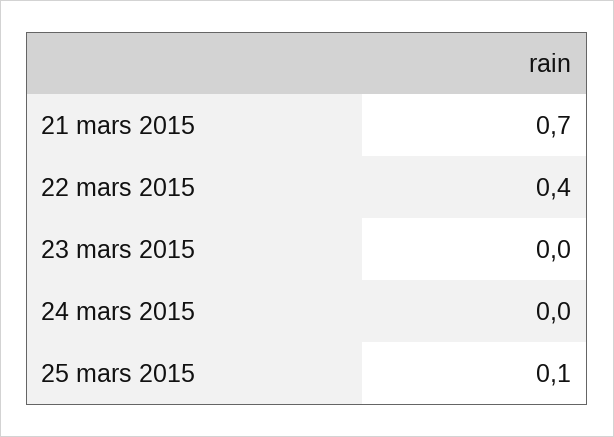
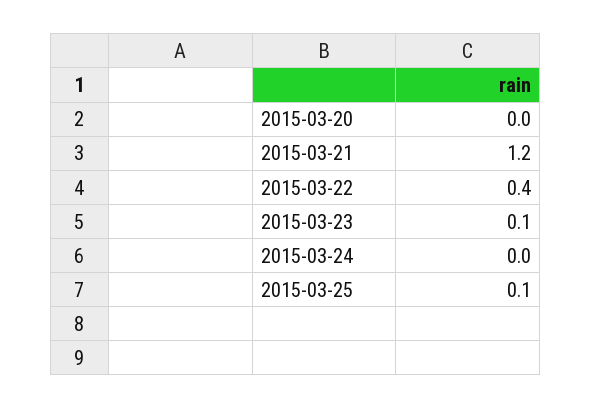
  {
-   "21 mars 2015": 0.7,
+   "21 mars 2015": 1.2,
    "22 mars 2015": 0.4,
-   "23 mars 2015": 0,
+   "23 mars 2015": 0.1,
    "24 mars 2015": 0,
-   "25 mars 2015": 0.1
+   "25 mars 2015": 0.1,
+   "2015-03-20": 0
  }

